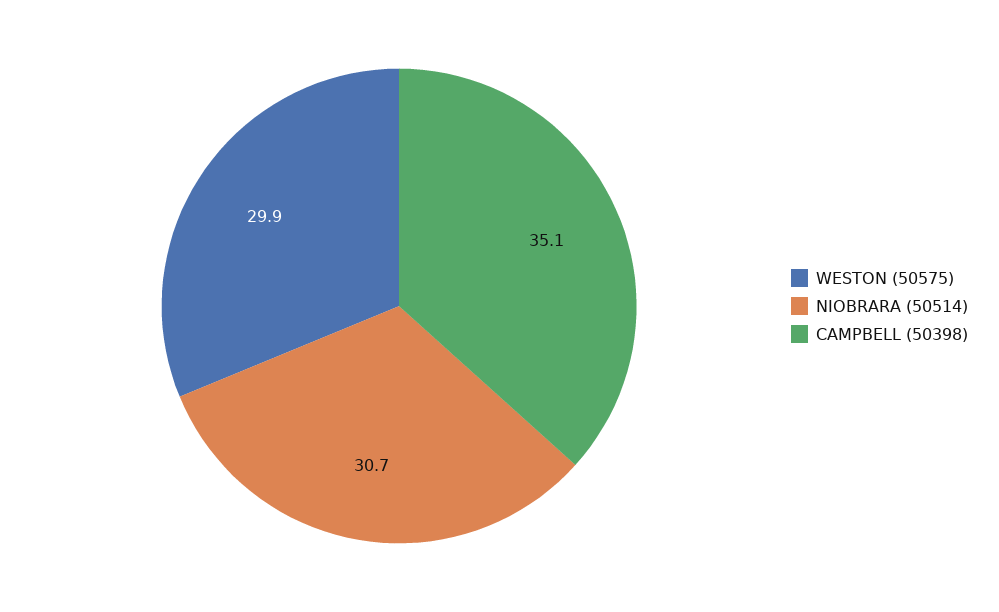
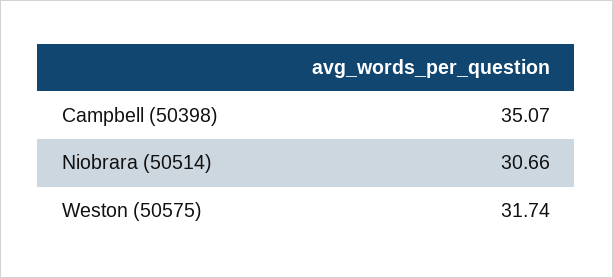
  {
-   "WESTON (50575)": 29.9,
+   "WESTON (50575)": 31.74,
    "NIOBRARA (50514)": 30.66,
    "CAMPBELL (50398)": 35.07
  }

